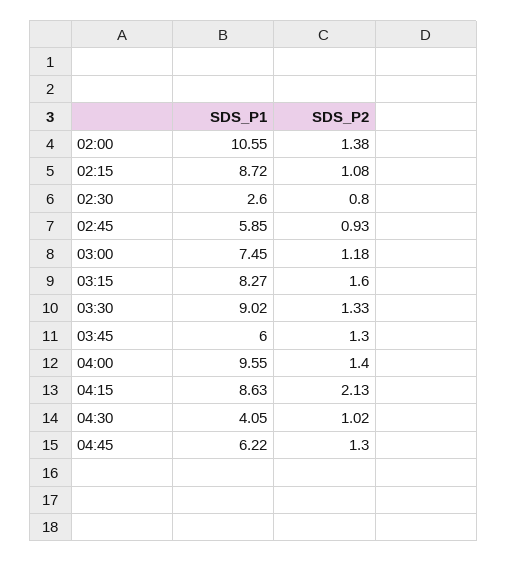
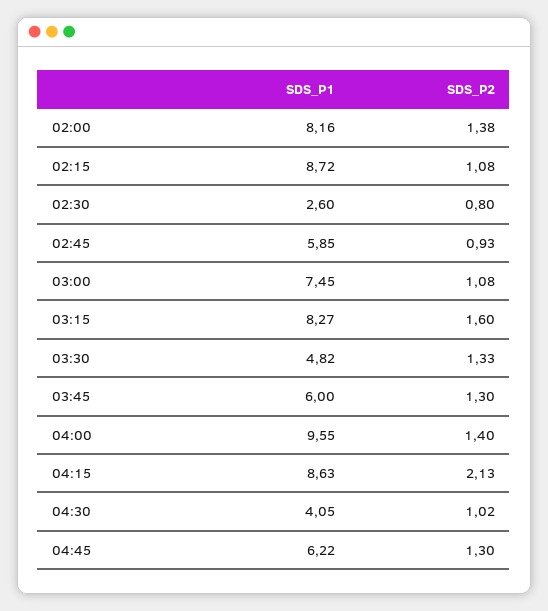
  {
    "SDS_P1": {
-     "02:00": 10.55,
+     "02:00": 8.16,
      "02:15": 8.72,
      "02:30": 2.6,
      "02:45": 5.85,
      "03:00": 7.45,
      "03:15": 8.27,
-     "03:30": 9.02,
+     "03:30": 4.82,
      "03:45": 6,
      "04:00": 9.55,
      "04:15": 8.63,
      "04:30": 4.05,
      "04:45": 6.22
    },
    "SDS_P2": {
      "02:00": 1.38,
      "02:15": 1.08,
      "02:30": 0.8,
      "02:45": 0.93,
-     "03:00": 1.18,
+     "03:00": 1.08,
      "03:15": 1.6,
      "03:30": 1.33,
      "03:45": 1.3,
      "04:00": 1.4,
      "04:15": 2.13,
      "04:30": 1.02,
      "04:45": 1.3
    }
  }

